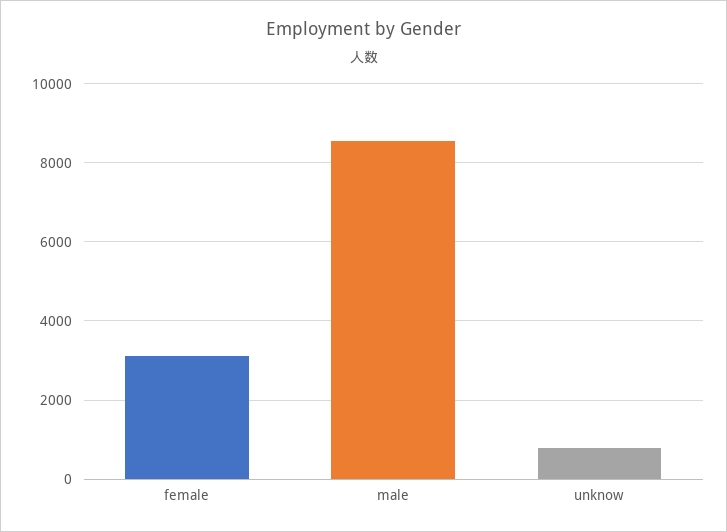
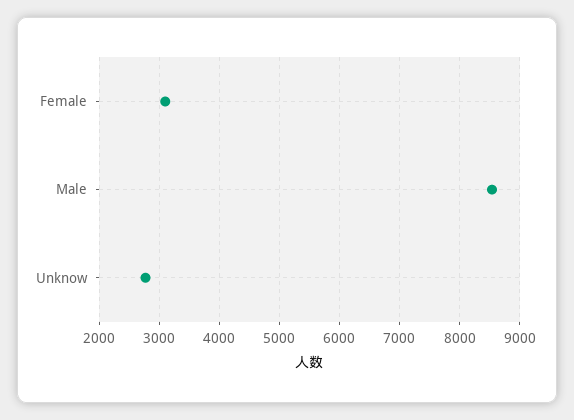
  {
    "female": 3100,
    "male": 8500,
-   "unknow": 800
+   "unknow": 2800
  }

